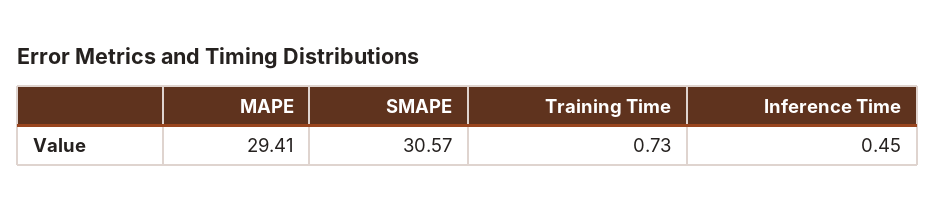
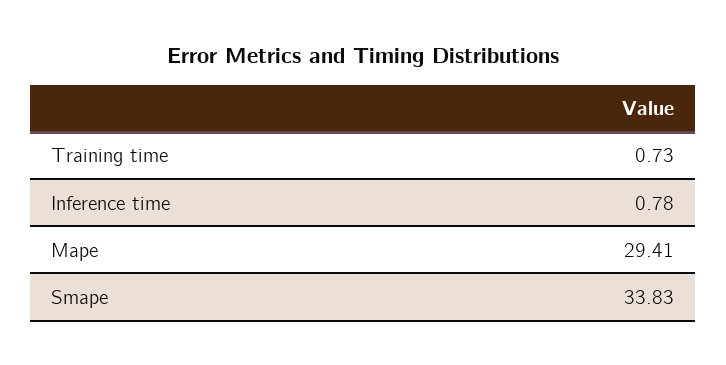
  {
    "MAPE": 29.41,
-   "SMAPE": 30.57,
+   "SMAPE": 33.83,
    "Training Time": 0.73,
-   "Inference Time": 0.45
+   "Inference Time": 0.78
  }

